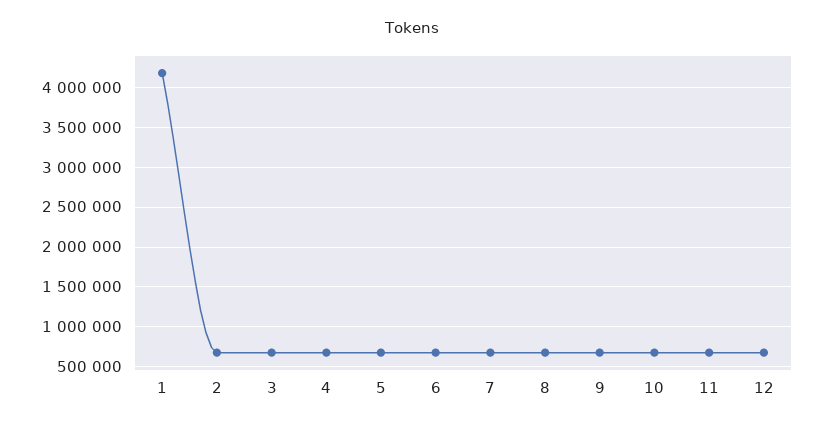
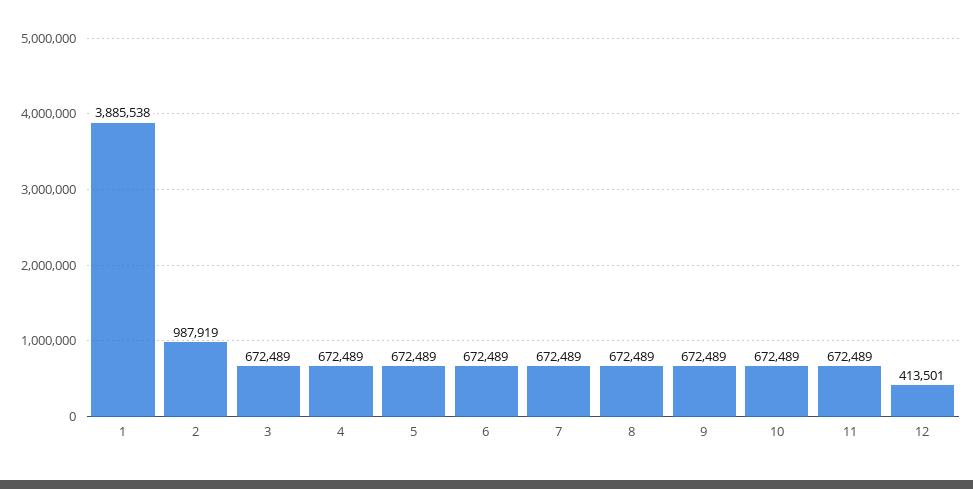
  {
-   "1": 4200000,
+   "1": 3885538,
-   "2": 700000,
+   "2": 987919,
    "3": 672489,
    "4": 672489,
    "5": 672489,
    "6": 672489,
    "7": 672489,
    "8": 672489,
    "9": 672489,
    "10": 672489,
    "11": 672489,
-   "12": 700000
+   "12": 413501
  }

